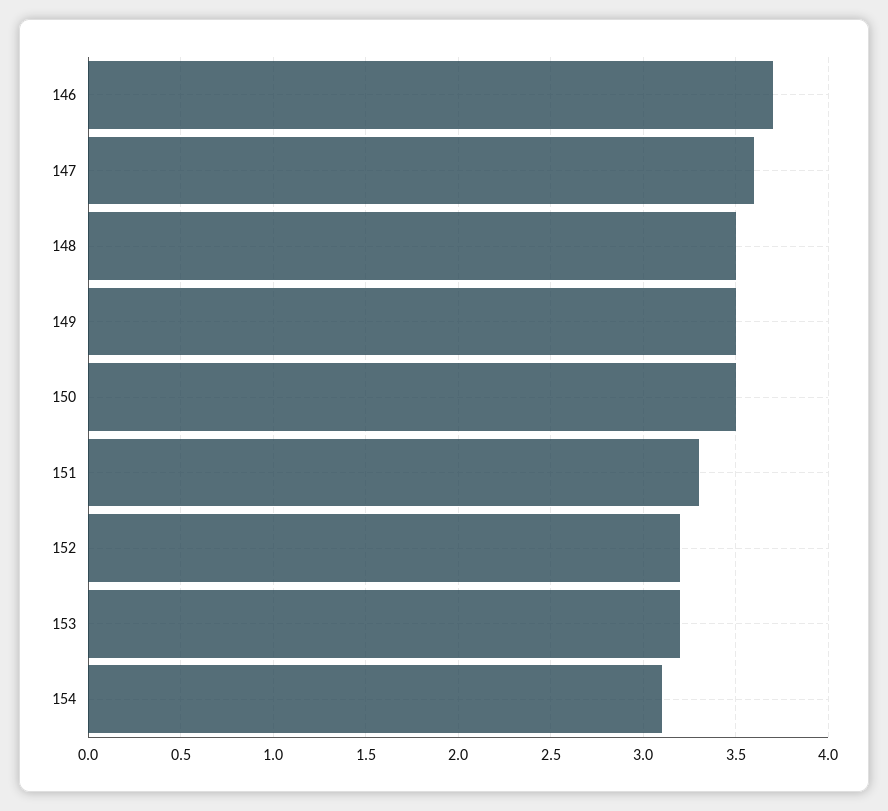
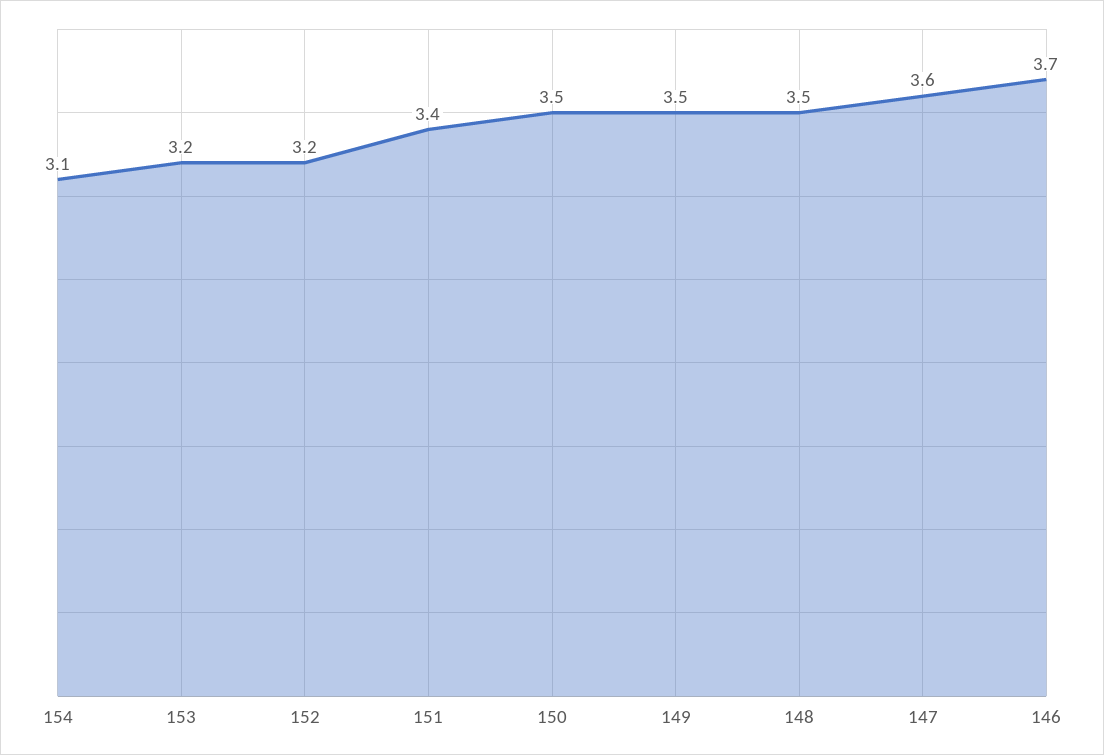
  {
    "146": 3.7,
    "147": 3.6,
    "148": 3.5,
    "149": 3.5,
    "150": 3.5,
-   "151": 3.3,
+   "151": 3.4,
    "152": 3.2,
    "153": 3.2,
    "154": 3.1
  }

